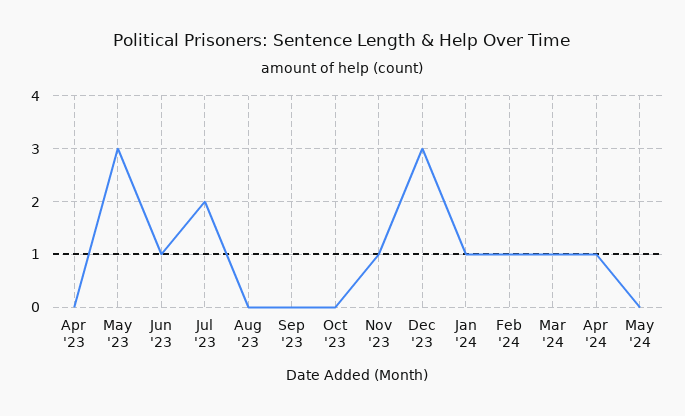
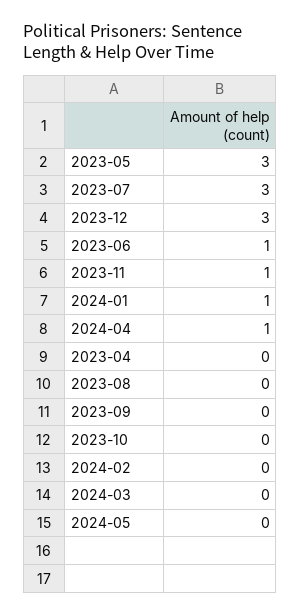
  {
    "Apr '23": 0,
    "May '23": 3,
    "Jun '23": 1,
-   "Jul '23": 2,
+   "Jul '23": 3,
    "Aug '23": 0,
    "Sep '23": 0,
    "Oct '23": 0,
    "Nov '23": 1,
    "Dec '23": 3,
    "Jan '24": 1,
-   "Feb '24": 1,
+   "Feb '24": 0,
-   "Mar '24": 1,
+   "Mar '24": 0,
    "Apr '24": 1,
    "May '24": 0
  }

